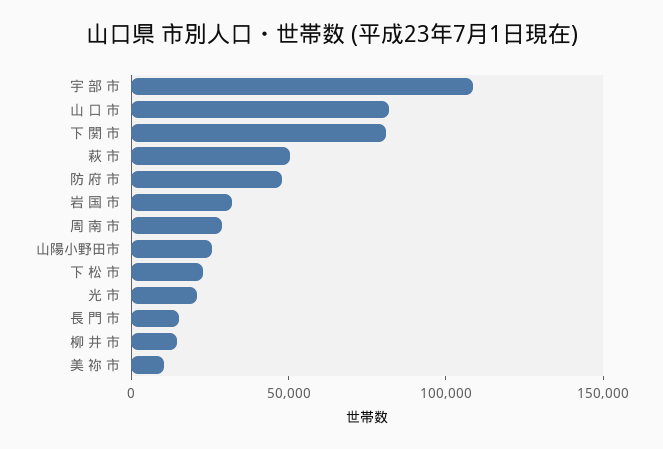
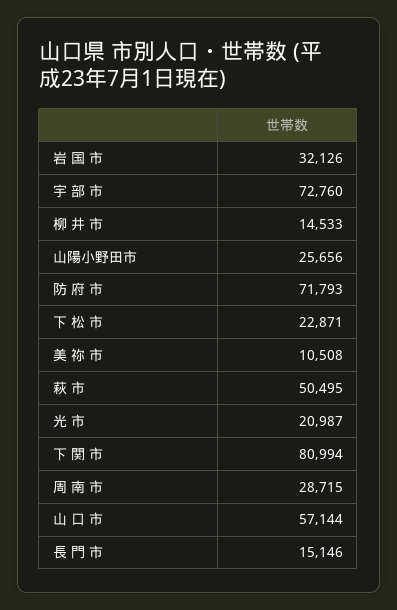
  {
-   "宇 部 市": 110000,
+   "宇 部 市": 72760,
-   "山 口 市": 80000,
+   "山 口 市": 57144,
    "下 関 市": 80994,
    "萩 市": 50495,
-   "防 府 市": 50000,
+   "防 府 市": 71793,
    "岩 国 市": 32126,
    "周 南 市": 28715,
    "山陽小野田市": 25656,
    "下 松 市": 22871,
    "光 市": 20987,
    "長 門 市": 15146,
    "柳 井 市": 14533,
    "美 祢 市": 10508
  }

